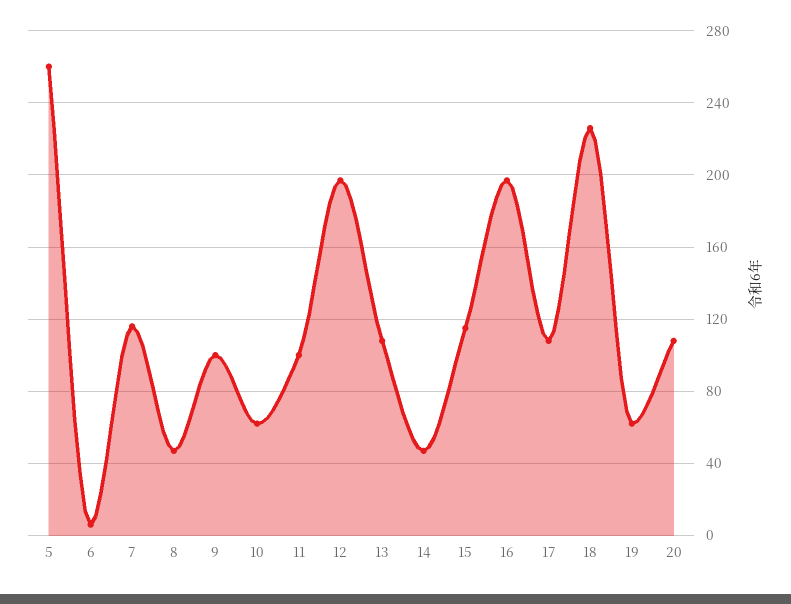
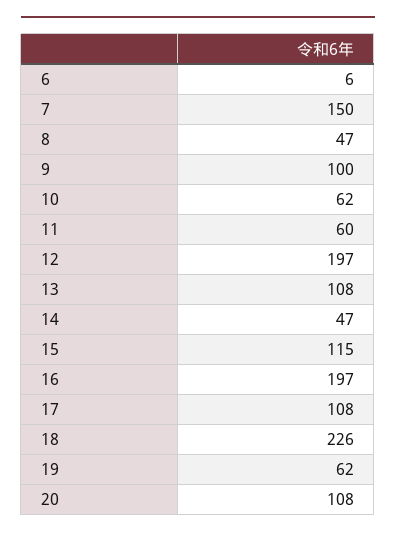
  {
-   "5": 260,
    "6": 6,
-   "7": 115,
+   "7": 150,
    "8": 47,
    "9": 100,
    "10": 62,
-   "11": 100,
+   "11": 60,
    "12": 197,
    "13": 108,
    "14": 47,
    "15": 115,
    "16": 197,
    "17": 108,
    "18": 226,
    "19": 62,
    "20": 108
  }

